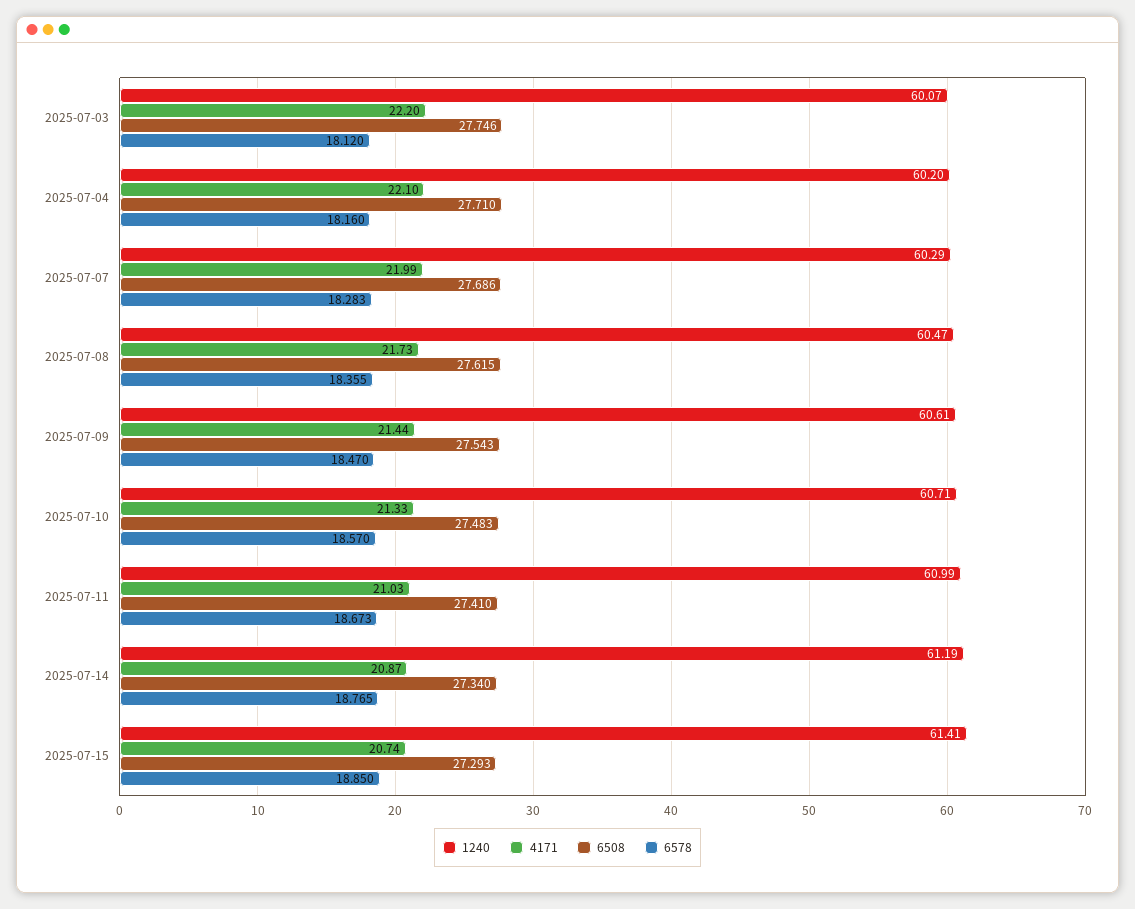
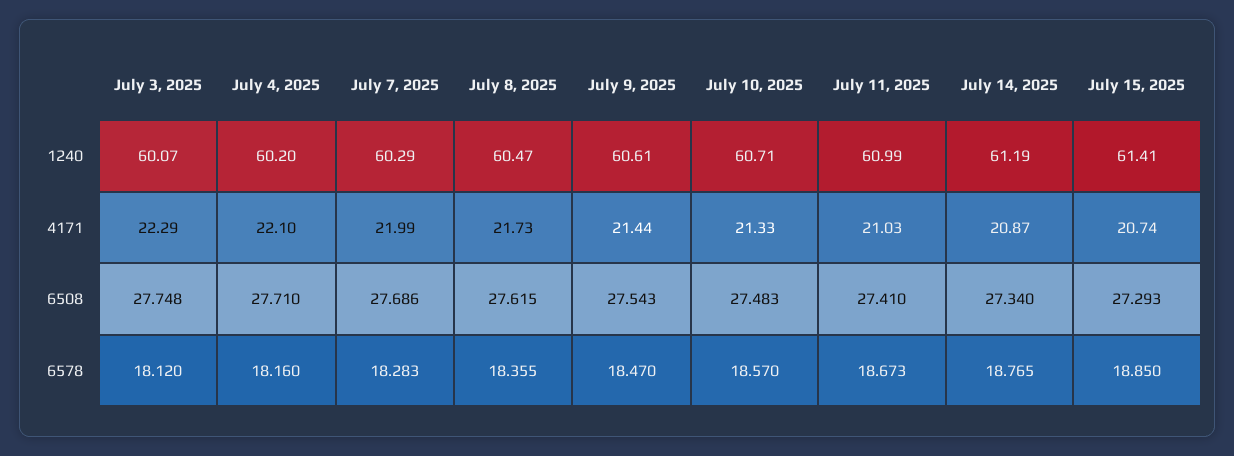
  {
    "1240": {
      "2025-07-03": 60.07,
      "2025-07-04": 60.2,
      "2025-07-07": 60.29,
      "2025-07-08": 60.47,
      "2025-07-09": 60.61,
      "2025-07-10": 60.71,
      "2025-07-11": 60.99,
      "2025-07-14": 61.19,
      "2025-07-15": 61.41
    },
    "4171": {
-     "2025-07-03": 22.2,
+     "2025-07-03": 22.29,
      "2025-07-04": 22.1,
      "2025-07-07": 21.99,
      "2025-07-08": 21.73,
      "2025-07-09": 21.44,
      "2025-07-10": 21.33,
      "2025-07-11": 21.03,
      "2025-07-14": 20.87,
      "2025-07-15": 20.74
    },
    "6508": {
-     "2025-07-03": 27.746,
+     "2025-07-03": 27.748,
      "2025-07-04": 27.71,
      "2025-07-07": 27.686,
      "2025-07-08": 27.615,
      "2025-07-09": 27.543,
      "2025-07-10": 27.483,
      "2025-07-11": 27.41,
      "2025-07-14": 27.34,
      "2025-07-15": 27.293
    },
    "6578": {
      "2025-07-03": 18.12,
      "2025-07-04": 18.16,
      "2025-07-07": 18.283,
      "2025-07-08": 18.355,
      "2025-07-09": 18.47,
      "2025-07-10": 18.57,
      "2025-07-11": 18.673,
      "2025-07-14": 18.765,
      "2025-07-15": 18.85
    }
  }

